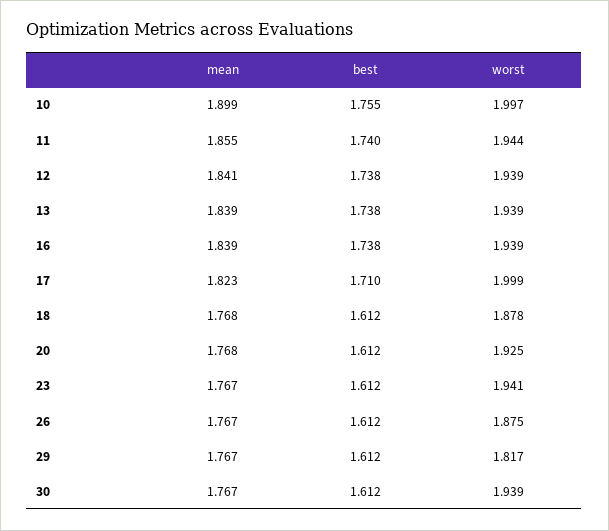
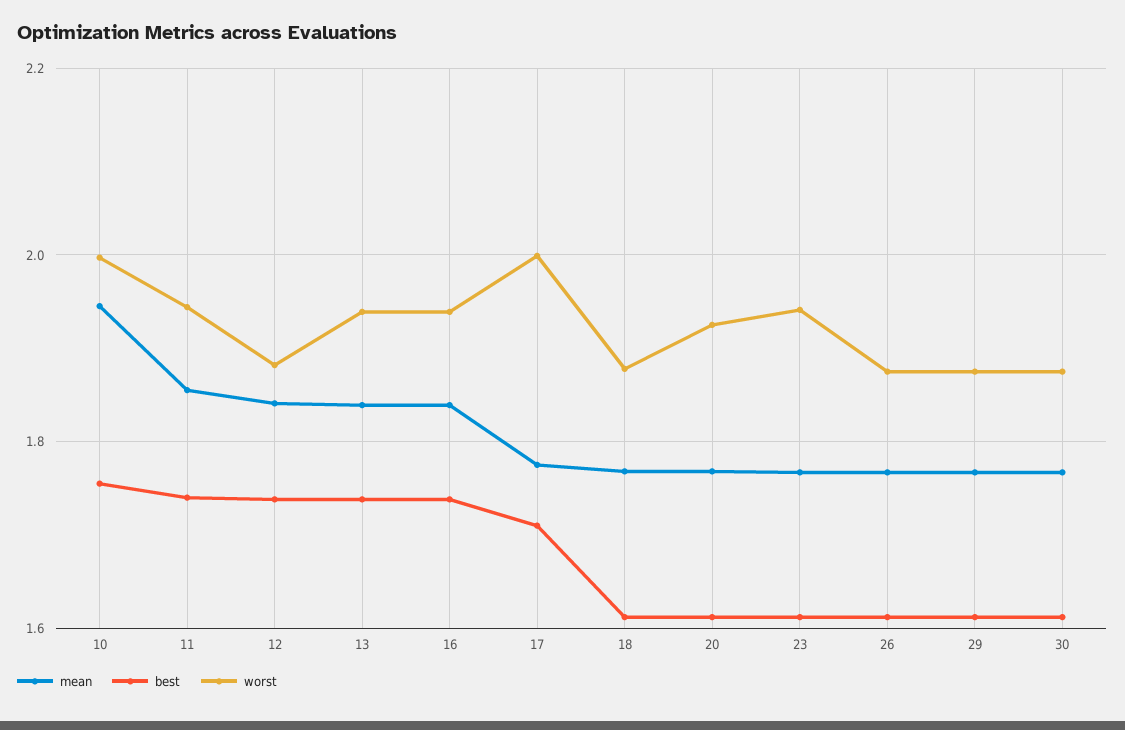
  {
    "mean": {
-     "10": 1.899,
+     "10": 1.94,
      "11": 1.855,
      "12": 1.841,
      "13": 1.839,
      "16": 1.839,
-     "17": 1.823,
+     "17": 1.78,
      "18": 1.768,
      "20": 1.768,
      "23": 1.767,
      "26": 1.767,
      "29": 1.767,
      "30": 1.767
    },
    "best": {
      "10": 1.755,
      "11": 1.74,
      "12": 1.738,
      "13": 1.738,
      "16": 1.738,
      "17": 1.71,
      "18": 1.612,
      "20": 1.612,
      "23": 1.612,
      "26": 1.612,
      "29": 1.612,
      "30": 1.612
    },
    "worst": {
      "10": 1.997,
      "11": 1.944,
-     "12": 1.939,
+     "12": 1.88,
      "13": 1.939,
      "16": 1.939,
      "17": 1.999,
      "18": 1.878,
      "20": 1.925,
      "23": 1.941,
      "26": 1.875,
-     "29": 1.817,
+     "29": 1.88,
-     "30": 1.939
+     "30": 1.88
    }
  }

